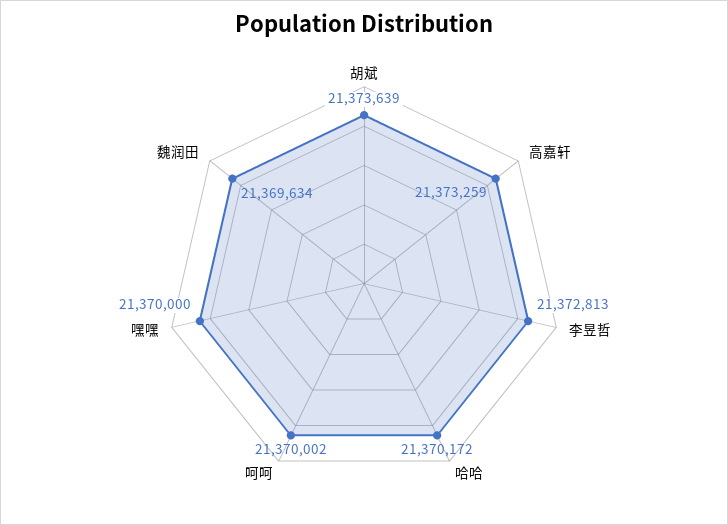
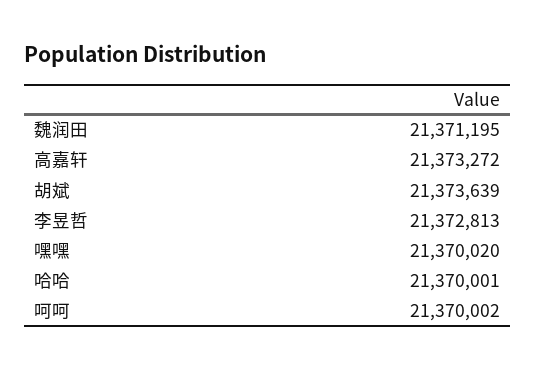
  {
    "胡斌": 21373639,
-   "高嘉轩": 21373259,
+   "高嘉轩": 21373272,
    "李昱哲": 21372813,
-   "哈哈": 21370172,
+   "哈哈": 21370001,
    "呵呵": 21370002,
-   "嘿嘿": 21370000,
+   "嘿嘿": 21370020,
-   "魏润田": 21369634
+   "魏润田": 21371195
  }

